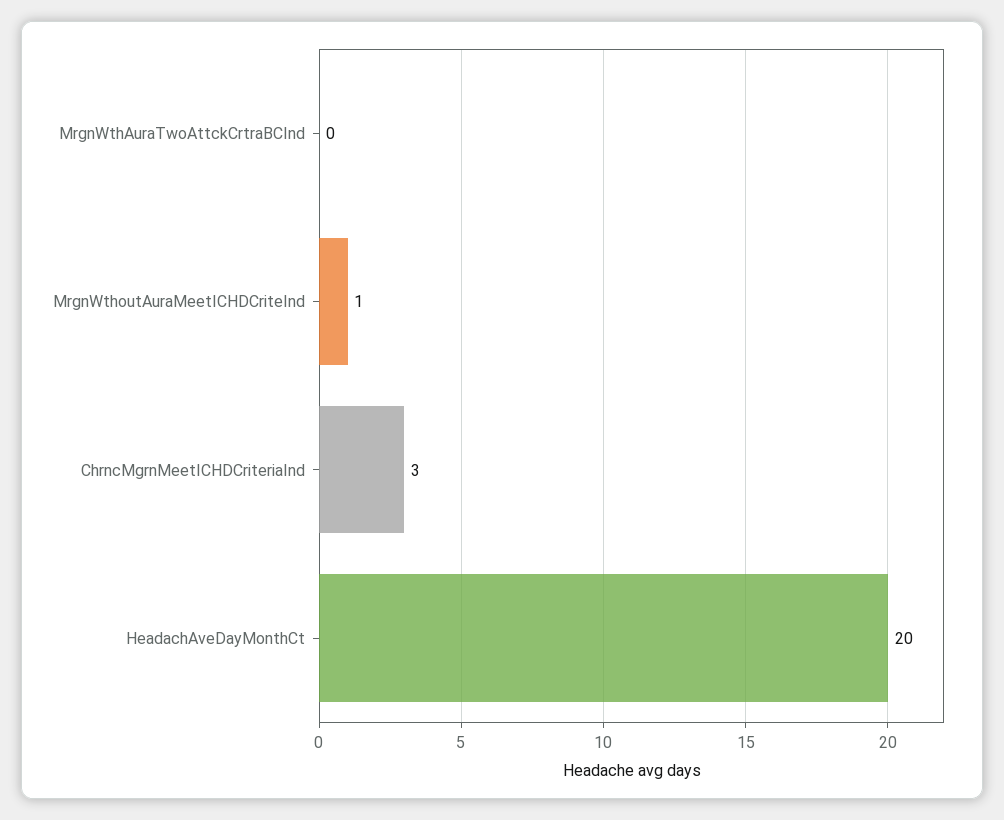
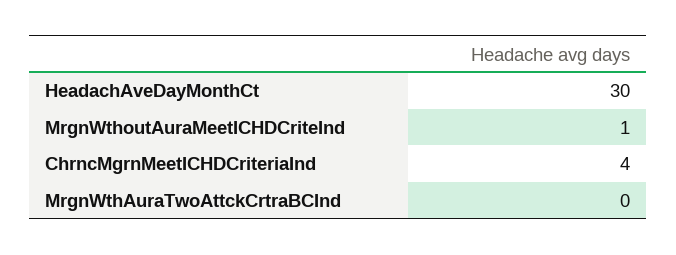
  {
    "MrgnWthAuraTwoAttckCrtraBCInd": 0,
    "MrgnWthoutAuraMeetICHDCriteInd": 1,
-   "ChrncMgrnMeetICHDCriteriaInd": 3,
+   "ChrncMgrnMeetICHDCriteriaInd": 4,
-   "HeadachAveDayMonthCt": 20
+   "HeadachAveDayMonthCt": 30
  }

